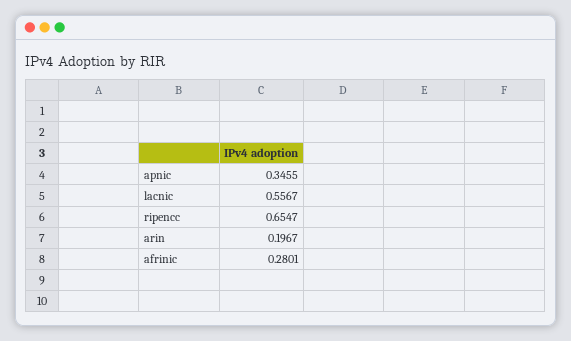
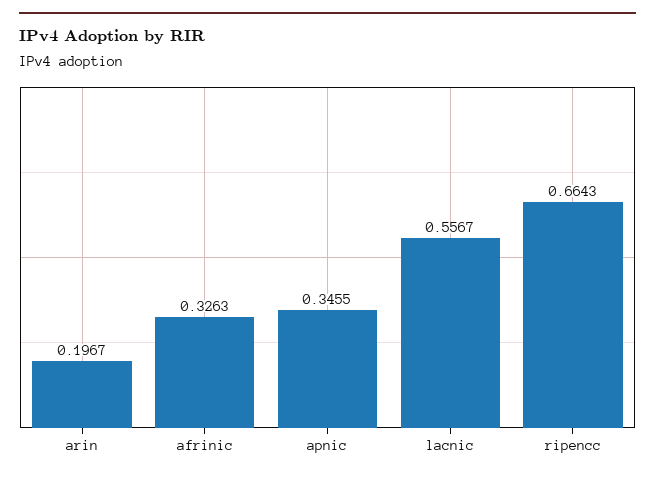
  {
    "apnic": 0.3455,
    "lacnic": 0.5567,
-   "ripencc": 0.6547,
+   "ripencc": 0.6643,
    "arin": 0.1967,
-   "afrinic": 0.2801
+   "afrinic": 0.3263
  }

